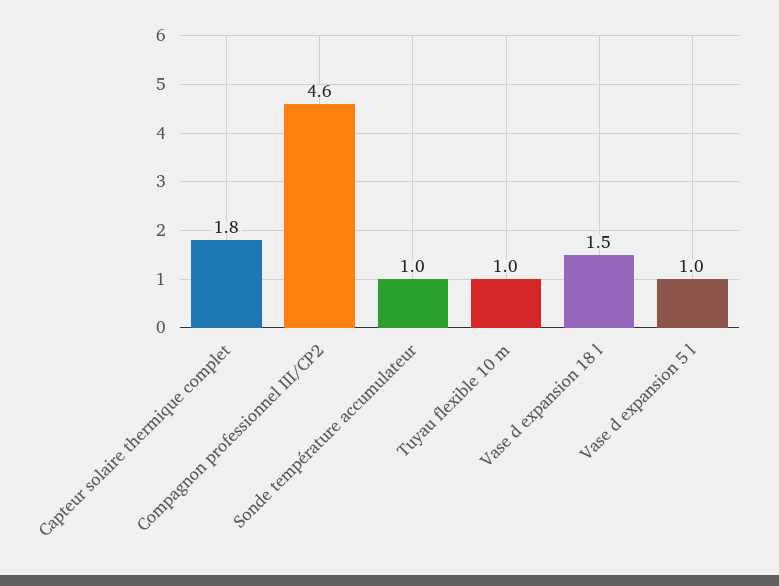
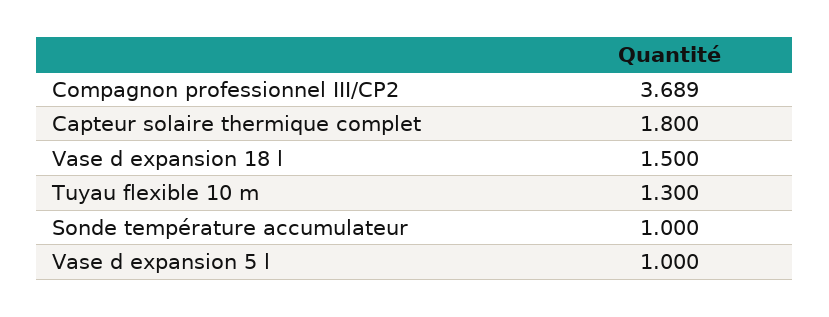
  {
    "Capteur solaire thermique complet": 1.8,
-   "Compagnon professionnel III/CP2": 4.6,
+   "Compagnon professionnel III/CP2": 3.689,
    "Sonde température accumulateur": 1,
-   "Tuyau flexible 10 m": 1,
+   "Tuyau flexible 10 m": 1.3,
    "Vase d expansion 18 l": 1.5,
    "Vase d expansion 5 l": 1
  }

